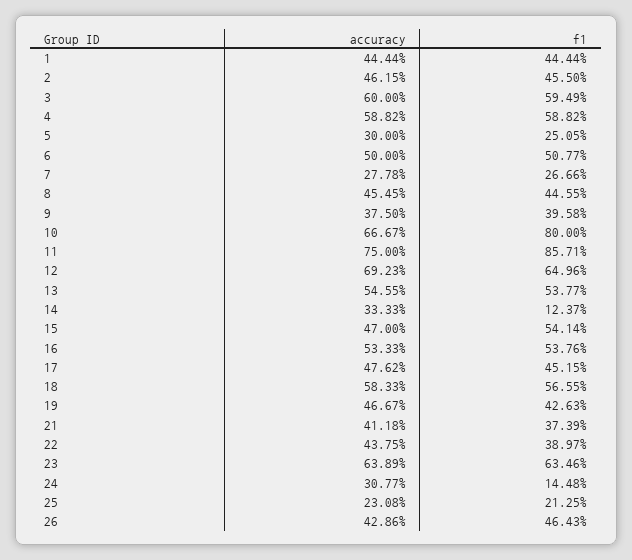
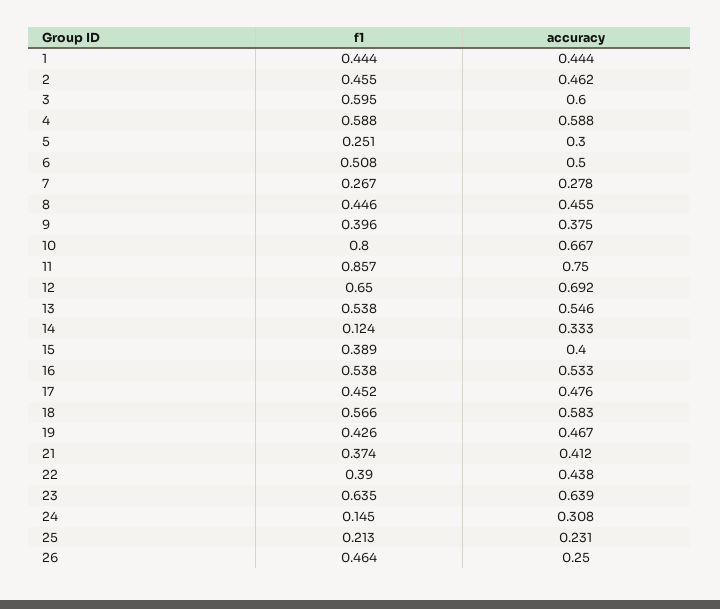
  {
    "accuracy": {
      "1": 0.4444,
      "2": 0.4615,
      "3": 0.6,
      "4": 0.5882,
      "5": 0.3,
      "6": 0.5,
      "7": 0.2778,
      "8": 0.4545,
      "9": 0.375,
      "10": 0.6667,
      "11": 0.75,
      "12": 0.6923,
      "13": 0.5455,
      "14": 0.3333,
-     "15": 0.47,
+     "15": 0.4,
      "16": 0.5333,
      "17": 0.4762,
      "18": 0.5833,
      "19": 0.4667,
      "21": 0.4118,
      "22": 0.4375,
      "23": 0.6389,
      "24": 0.3077,
      "25": 0.2308,
-     "26": 0.4286
+     "26": 0.25
    },
    "f1": {
      "1": 0.4444,
      "2": 0.455,
      "3": 0.5949,
      "4": 0.5882,
      "5": 0.2505,
      "6": 0.5077,
      "7": 0.2666,
      "8": 0.4455,
      "9": 0.3958,
      "10": 0.8,
      "11": 0.8571,
      "12": 0.6496,
      "13": 0.5377,
      "14": 0.1237,
-     "15": 0.5414,
+     "15": 0.389,
      "16": 0.5376,
      "17": 0.4515,
      "18": 0.5655,
      "19": 0.4263,
      "21": 0.3739,
      "22": 0.3897,
      "23": 0.6346,
      "24": 0.1448,
      "25": 0.2125,
      "26": 0.4643
    }
  }

